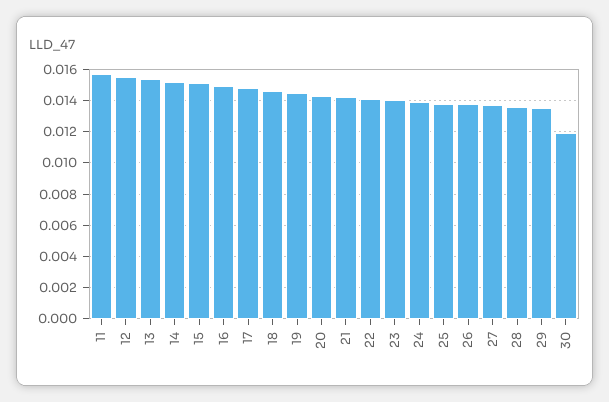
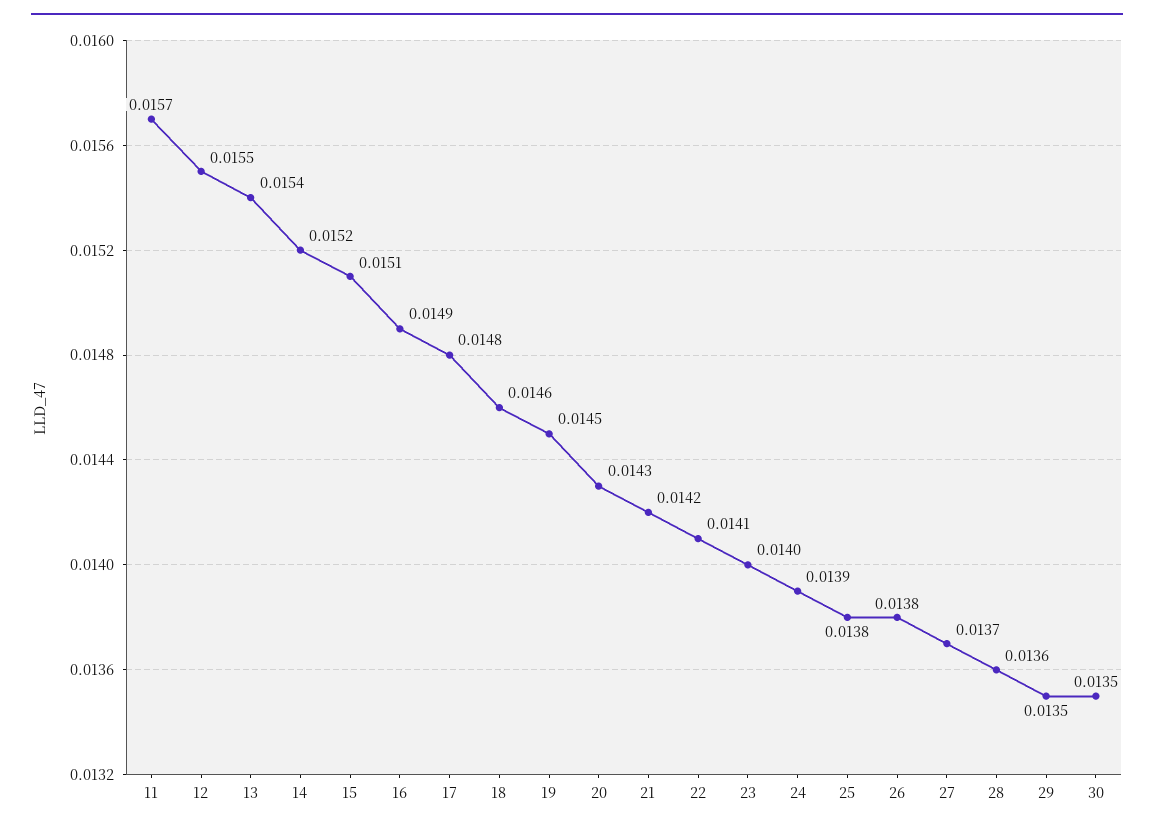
  {
    "11": 0.0157,
    "12": 0.0155,
    "13": 0.0154,
    "14": 0.0152,
    "15": 0.0151,
    "16": 0.0149,
    "17": 0.0148,
    "18": 0.0146,
    "19": 0.0145,
    "20": 0.0143,
    "21": 0.0142,
    "22": 0.0141,
    "23": 0.014,
    "24": 0.0139,
    "25": 0.0138,
    "26": 0.0138,
    "27": 0.0137,
    "28": 0.0136,
    "29": 0.0135,
-   "30": 0.012
+   "30": 0.0135
  }

